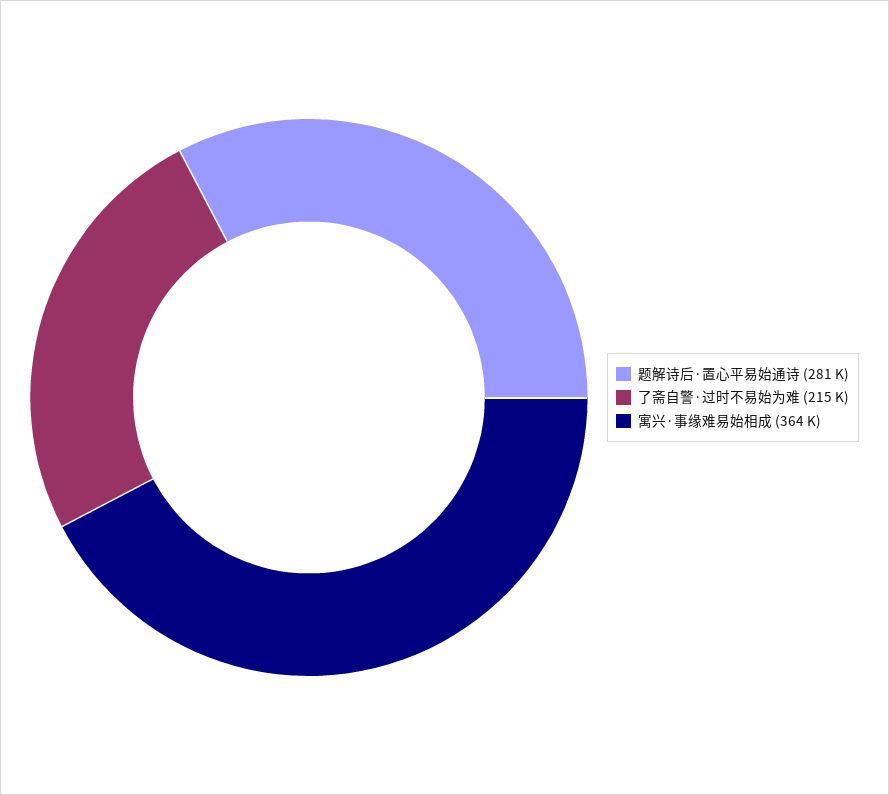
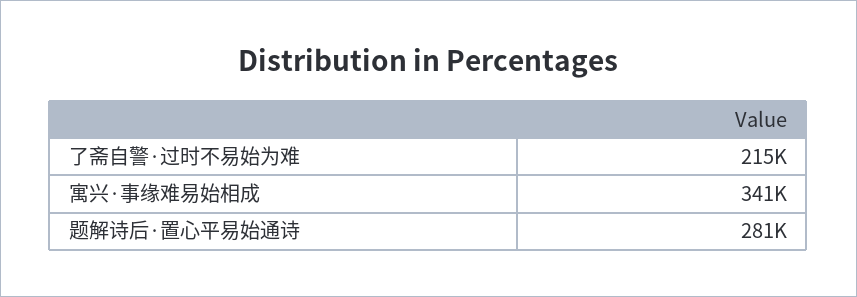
  {
    "题解诗后·置心平易始通诗": 281000,
    "了斋自警·过时不易始为难": 215000,
-   "寓兴·事缘难易始相成": 364000
+   "寓兴·事缘难易始相成": 341000
  }

